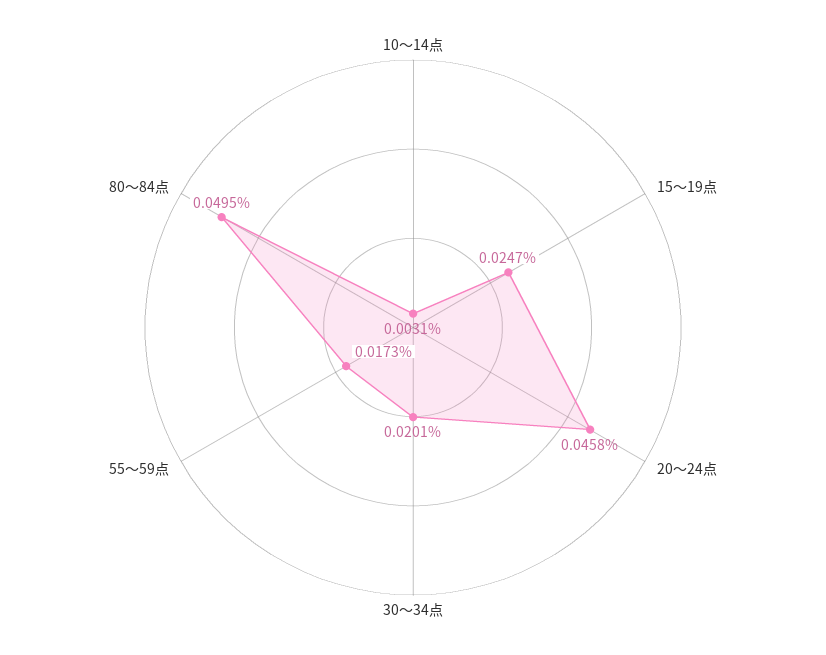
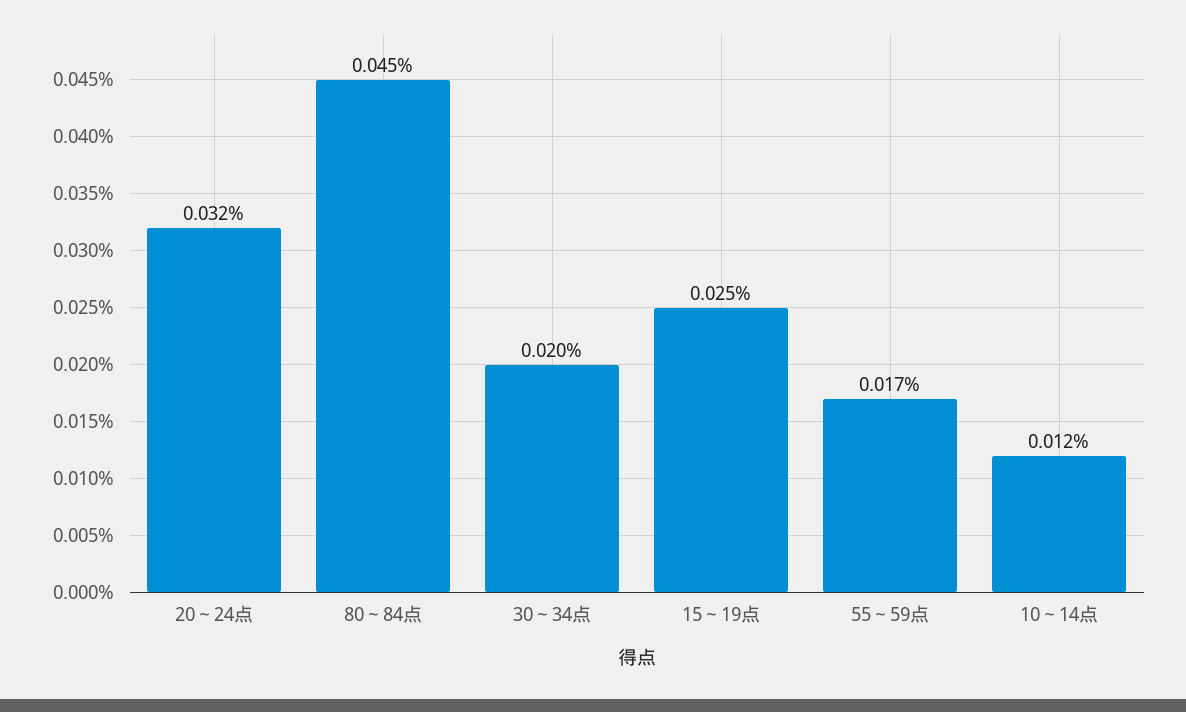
  {
-   "10～14点": 0.0031,
+   "10～14点": 0.012,
    "15～19点": 0.0247,
-   "20～24点": 0.0458,
+   "20～24点": 0.032,
    "30～34点": 0.0201,
    "55～59点": 0.0173,
-   "80～84点": 0.0495
+   "80～84点": 0.045
  }

